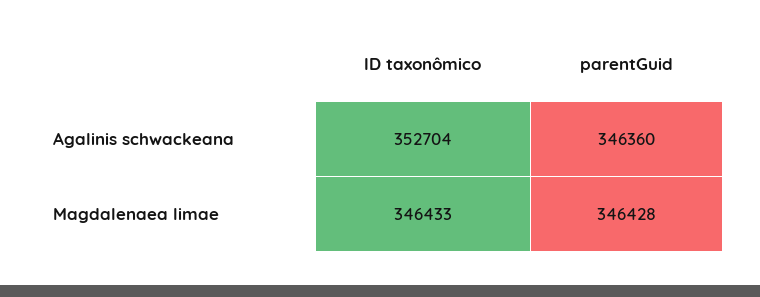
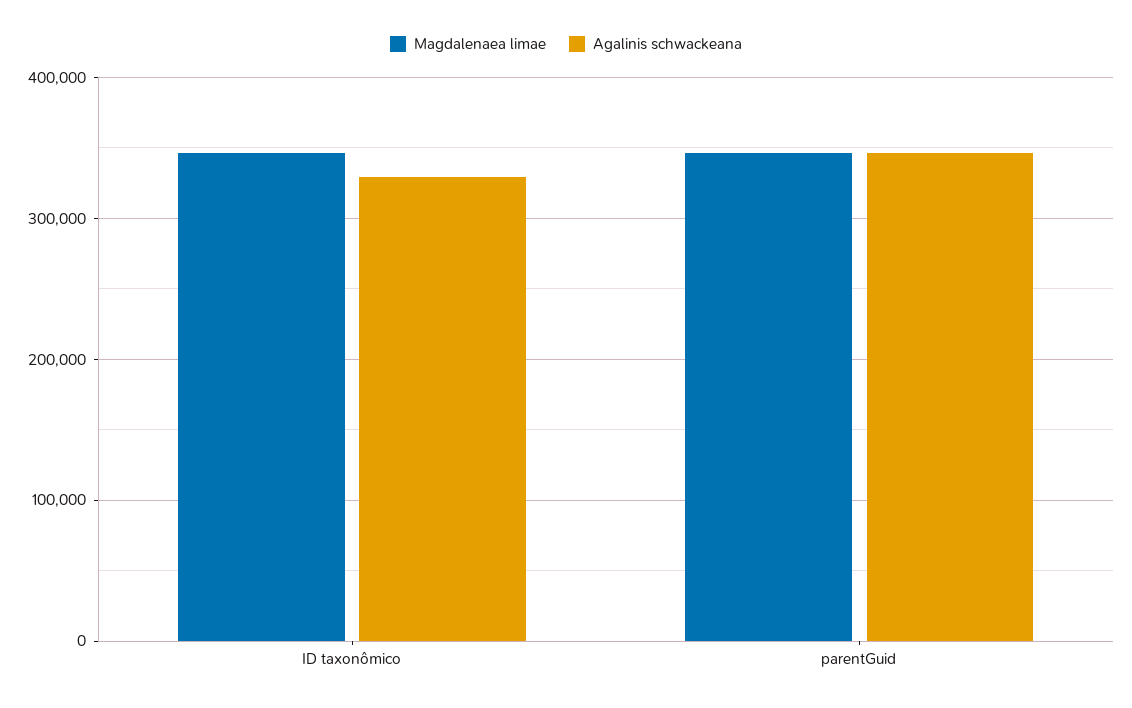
  {
    "Agalinis schwackeana": {
-     "ID taxonômico": 352704,
+     "ID taxonômico": 330000,
      "parentGuid": 346360
    },
    "Magdalenaea limae": {
      "ID taxonômico": 346433,
      "parentGuid": 346428
    }
  }

